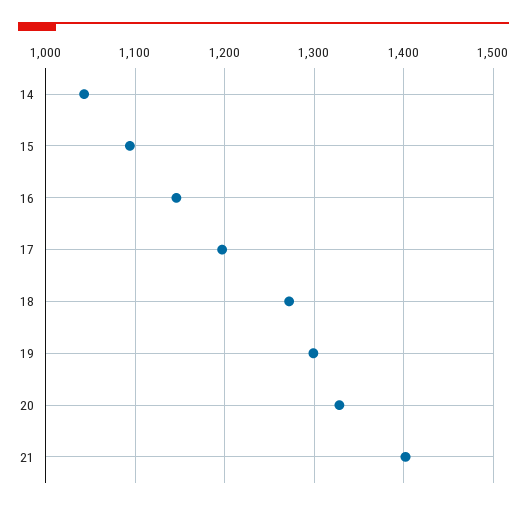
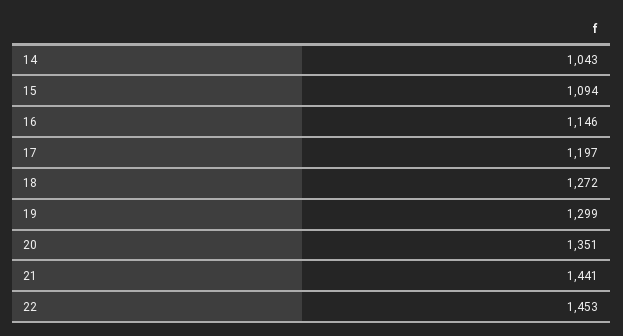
  {
    "14": 1043,
    "15": 1094,
    "16": 1146,
    "17": 1197,
    "18": 1272,
    "19": 1299,
-   "20": 1330,
+   "20": 1351,
-   "21": 1400
+   "21": 1441,
+   "22": 1453
  }

